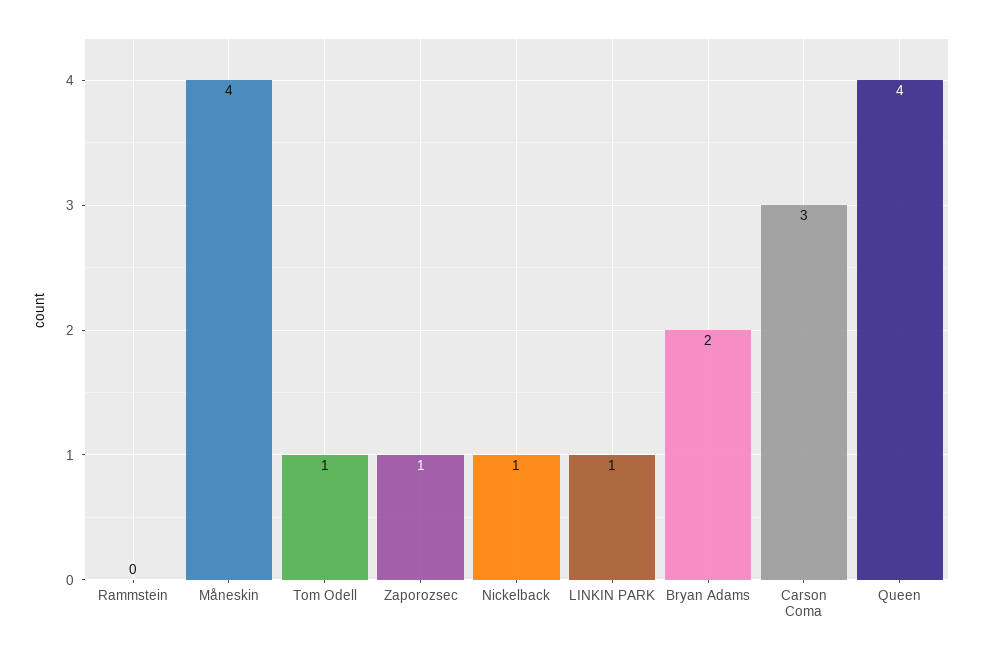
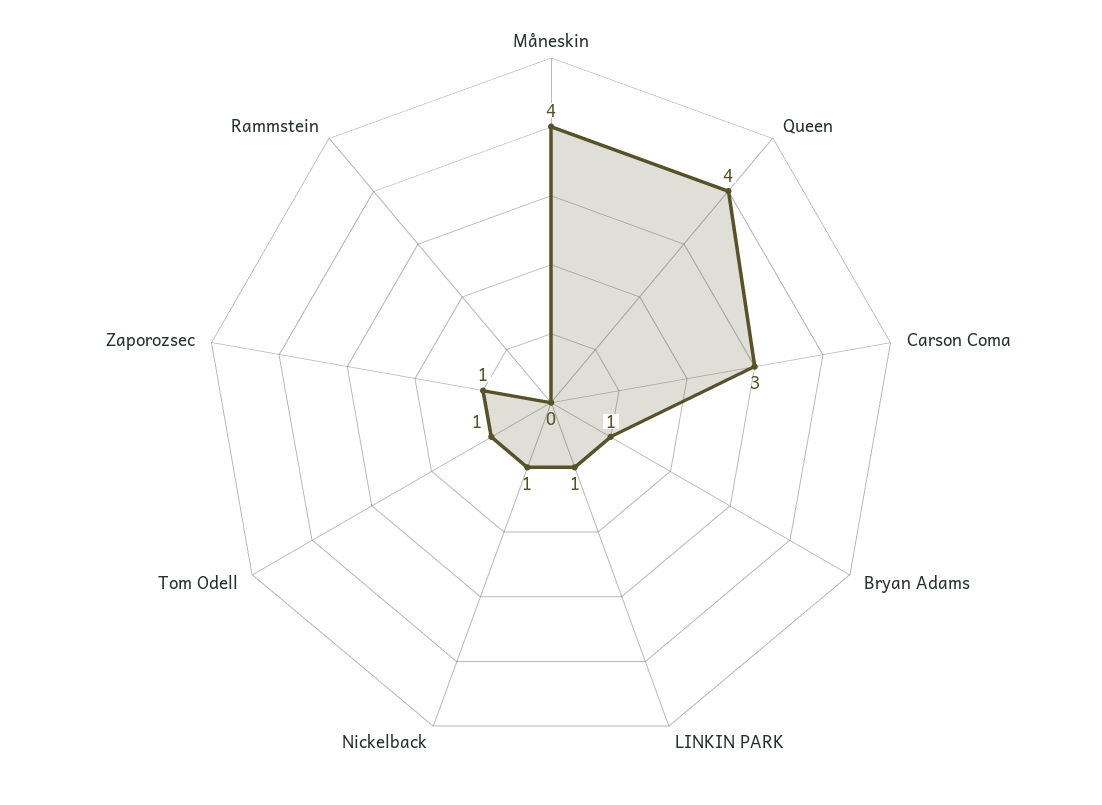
  {
    "Rammstein": 0,
    "Måneskin": 4,
    "Tom Odell": 1,
    "Zaporozsec": 1,
    "Nickelback": 1,
    "LINKIN PARK": 1,
-   "Bryan Adams": 2,
+   "Bryan Adams": 1,
    "Carson Coma": 3,
    "Queen": 4
  }

